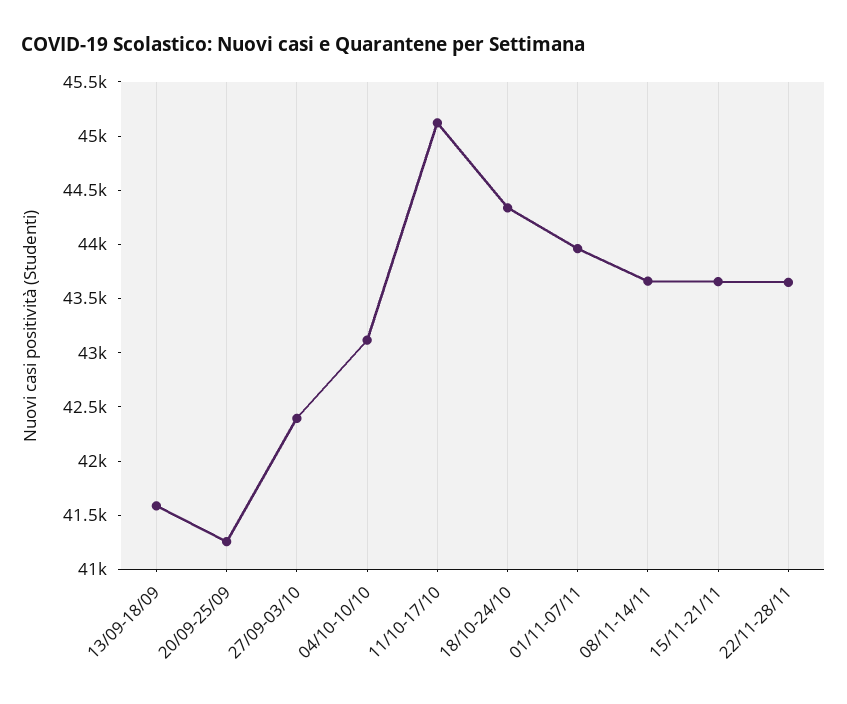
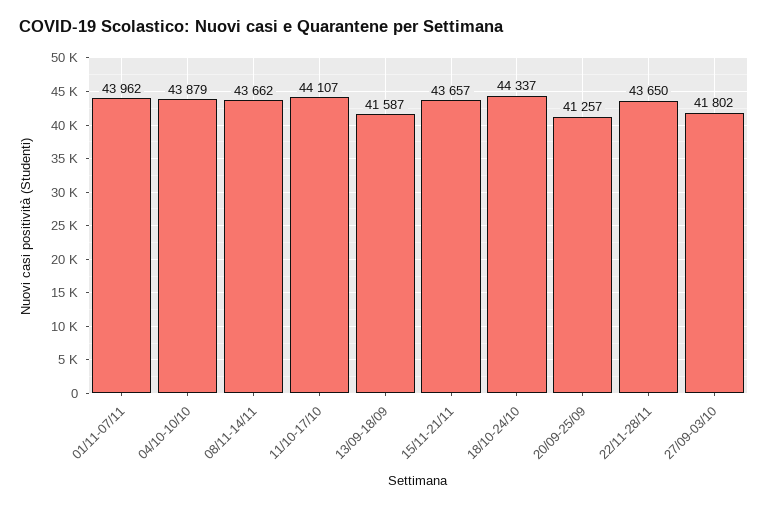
  {
    "13/09-18/09": 41587,
    "20/09-25/09": 41257,
-   "27/09-03/10": 42400,
+   "27/09-03/10": 41802,
-   "04/10-10/10": 43100,
+   "04/10-10/10": 43879,
-   "11/10-17/10": 45100,
+   "11/10-17/10": 44107,
    "18/10-24/10": 44337,
    "01/11-07/11": 43962,
    "08/11-14/11": 43662,
    "15/11-21/11": 43657,
    "22/11-28/11": 43650
  }

